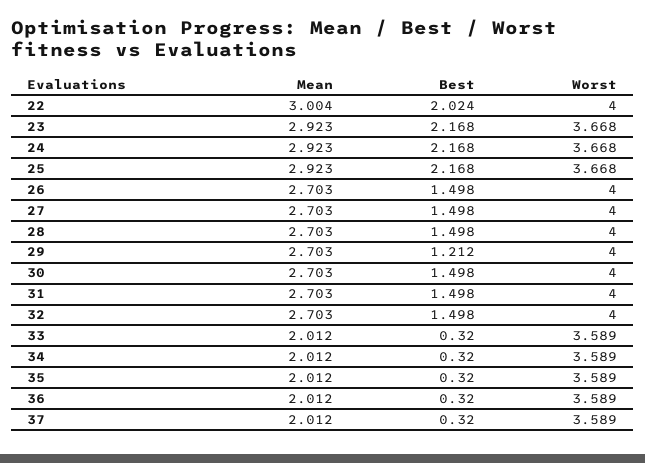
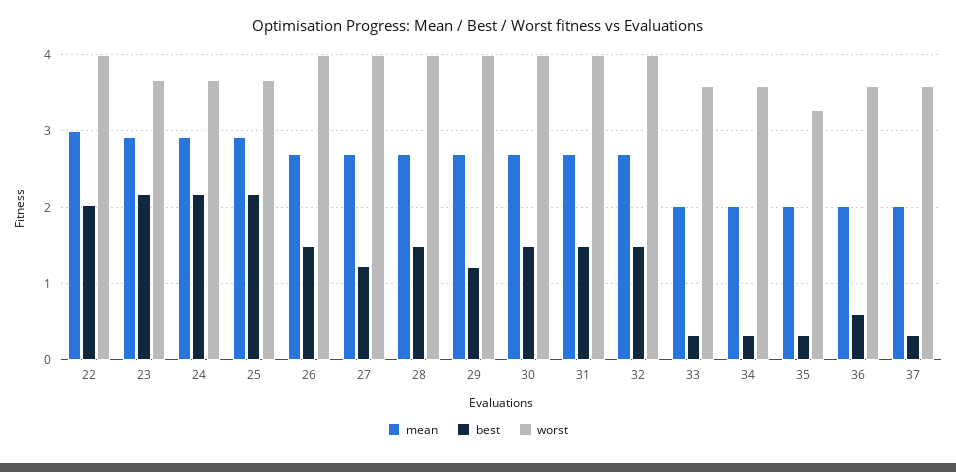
  {
    "Mean": {
      "22": 3.004,
      "23": 2.923,
      "24": 2.923,
      "25": 2.923,
      "26": 2.703,
      "27": 2.703,
      "28": 2.703,
      "29": 2.703,
      "30": 2.703,
      "31": 2.703,
      "32": 2.703,
      "33": 2.012,
      "34": 2.012,
      "35": 2.012,
      "36": 2.012,
      "37": 2.012
    },
    "Best": {
      "22": 2.024,
      "23": 2.168,
      "24": 2.168,
      "25": 2.168,
      "26": 1.498,
-     "27": 1.498,
+     "27": 1.2,
      "28": 1.498,
      "29": 1.212,
      "30": 1.498,
      "31": 1.498,
      "32": 1.498,
      "33": 0.32,
      "34": 0.32,
      "35": 0.32,
-     "36": 0.32,
+     "36": 0.6,
      "37": 0.32
    },
    "Worst": {
      "22": 4,
      "23": 3.668,
      "24": 3.668,
      "25": 3.668,
      "26": 4,
      "27": 4,
      "28": 4,
      "29": 4,
      "30": 4,
      "31": 4,
      "32": 4,
      "33": 3.589,
      "34": 3.589,
-     "35": 3.589,
+     "35": 3.3,
      "36": 3.589,
      "37": 3.589
    }
  }

